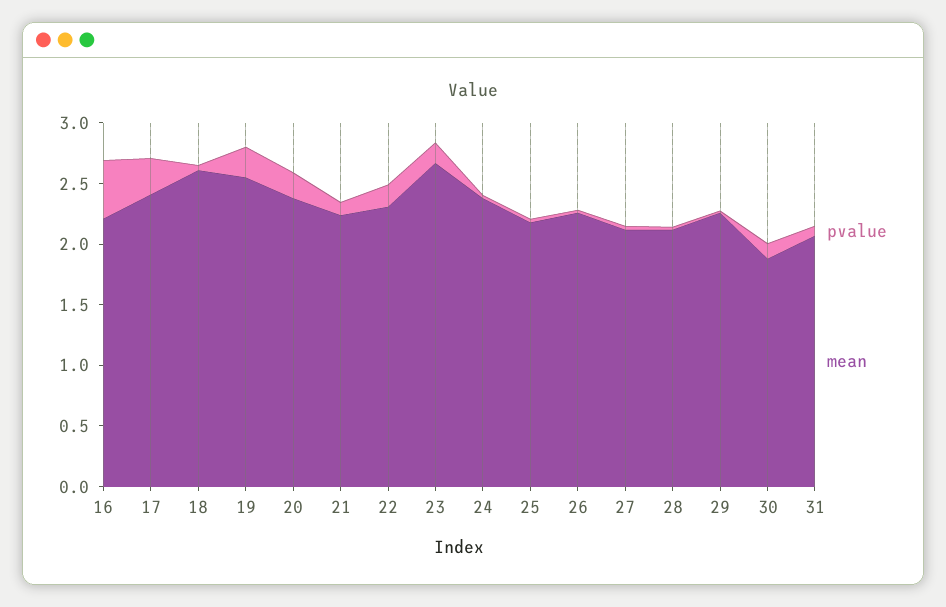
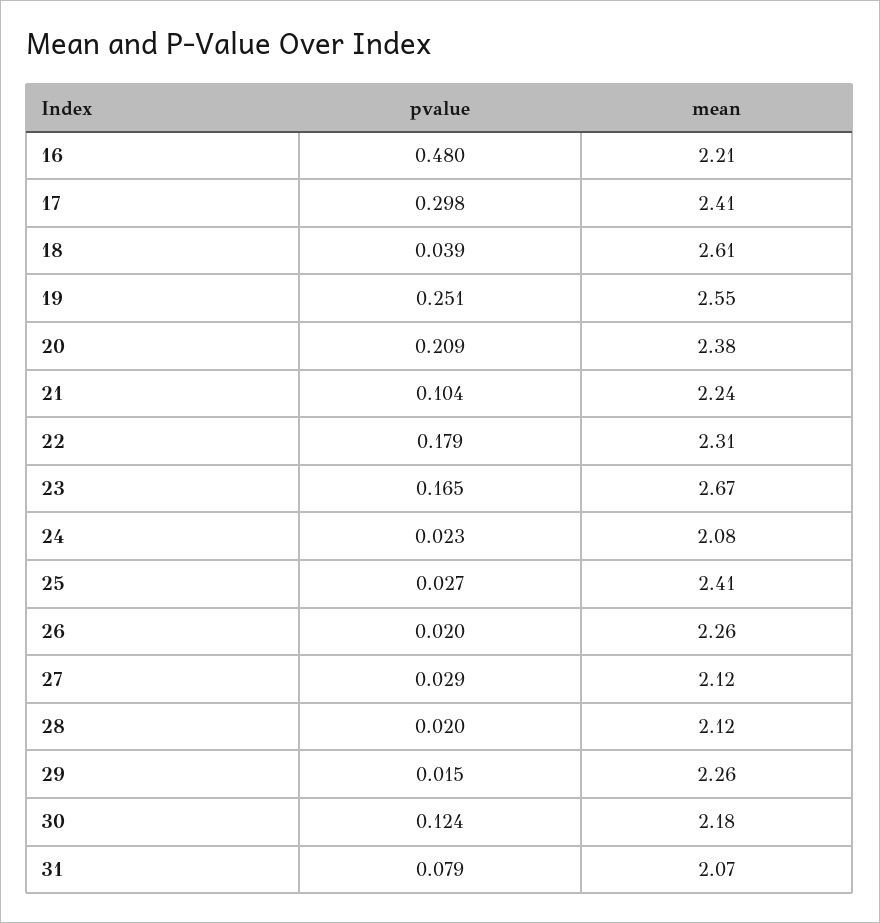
  {
    "pvalue": {
      "16": 0.48,
      "17": 0.298,
      "18": 0.039,
      "19": 0.251,
      "20": 0.209,
      "21": 0.104,
      "22": 0.179,
      "23": 0.165,
      "24": 0.023,
      "25": 0.027,
      "26": 0.02,
      "27": 0.029,
      "28": 0.02,
      "29": 0.015,
      "30": 0.124,
      "31": 0.079
    },
    "mean": {
      "16": 2.21,
      "17": 2.41,
      "18": 2.61,
      "19": 2.55,
      "20": 2.38,
      "21": 2.24,
      "22": 2.31,
      "23": 2.67,
-     "24": 2.4,
+     "24": 2.08,
-     "25": 2.2,
+     "25": 2.41,
      "26": 2.26,
      "27": 2.12,
      "28": 2.12,
      "29": 2.26,
-     "30": 1.9,
+     "30": 2.18,
      "31": 2.07
    }
  }

